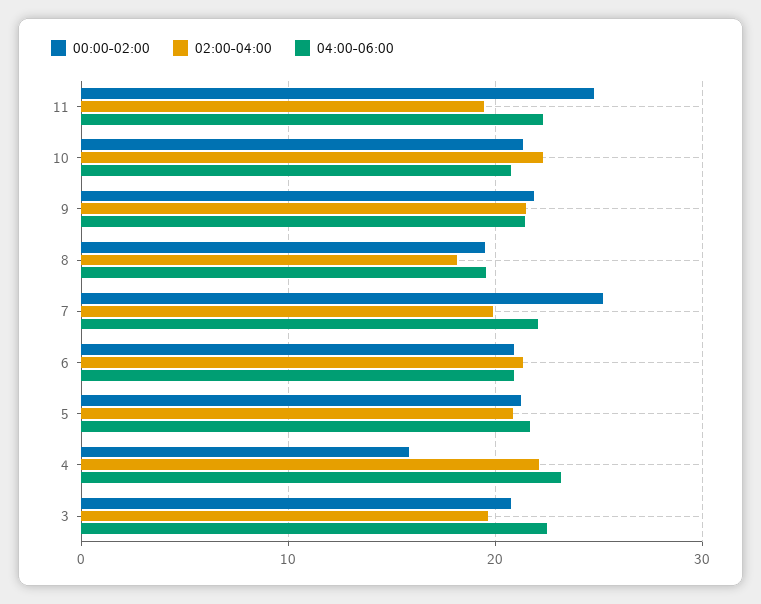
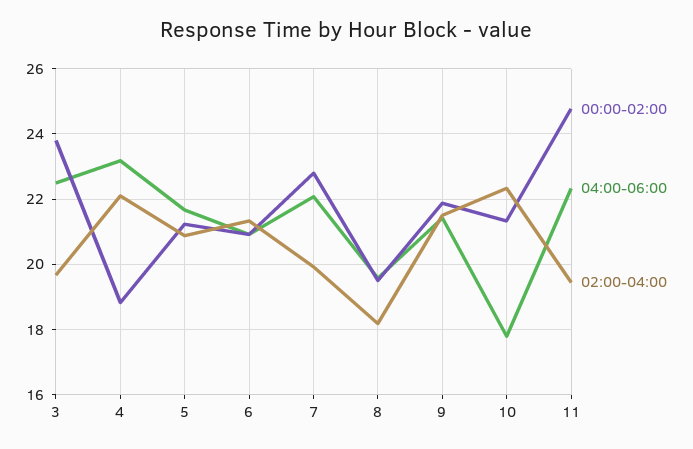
  {
    "00:00-02:00": {
      "11": 24.8,
      "10": 21.4,
      "9": 21.8,
      "8": 19.6,
-     "7": 25,
+     "7": 22.8,
      "6": 21,
      "5": 21.2,
-     "4": 16,
+     "4": 18.8,
-     "3": 21
+     "3": 23.8
    },
    "02:00-04:00": {
      "11": 19.4,
      "10": 22.4,
      "9": 21.6,
      "8": 18.2,
      "7": 20,
      "6": 21.4,
      "5": 20.8,
      "4": 22.2,
      "3": 19.6
    },
    "04:00-06:00": {
      "11": 22.4,
-     "10": 21,
+     "10": 17.8,
      "9": 21.4,
      "8": 19.6,
      "7": 22,
      "6": 21,
      "5": 21.6,
      "4": 23.2,
      "3": 22.6
    }
  }

